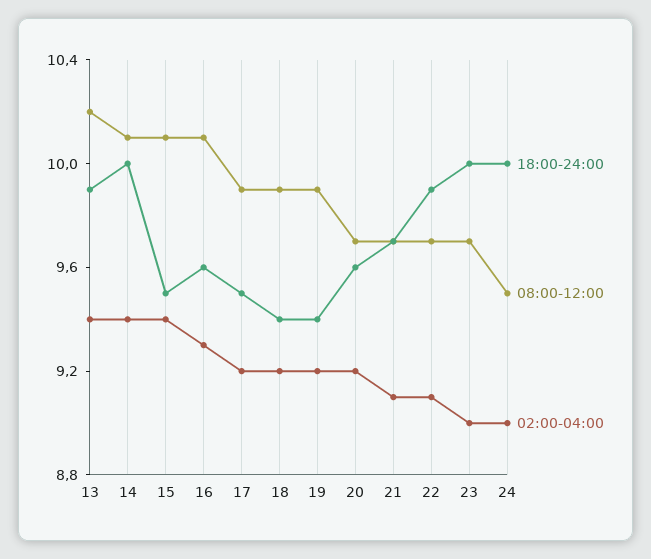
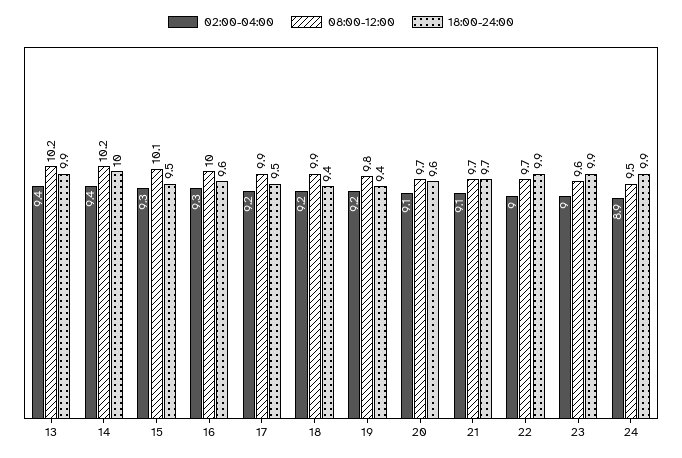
  {
    "18:00-24:00": {
      "13": 9.9,
      "14": 10,
      "15": 9.5,
      "16": 9.6,
      "17": 9.5,
      "18": 9.4,
      "19": 9.4,
      "20": 9.6,
      "21": 9.7,
      "22": 9.9,
-     "23": 10,
+     "23": 9.9,
-     "24": 10
+     "24": 9.9
    },
    "08:00-12:00": {
      "13": 10.2,
-     "14": 10.1,
+     "14": 10.2,
      "15": 10.1,
-     "16": 10.1,
+     "16": 10,
      "17": 9.9,
      "18": 9.9,
-     "19": 9.9,
+     "19": 9.8,
      "20": 9.7,
      "21": 9.7,
      "22": 9.7,
-     "23": 9.7,
+     "23": 9.6,
      "24": 9.5
    },
    "02:00-04:00": {
      "13": 9.4,
      "14": 9.4,
-     "15": 9.4,
+     "15": 9.3,
      "16": 9.3,
      "17": 9.2,
      "18": 9.2,
      "19": 9.2,
-     "20": 9.2,
+     "20": 9.1,
      "21": 9.1,
-     "22": 9.1,
+     "22": 9,
      "23": 9,
-     "24": 9
+     "24": 8.9
    }
  }

